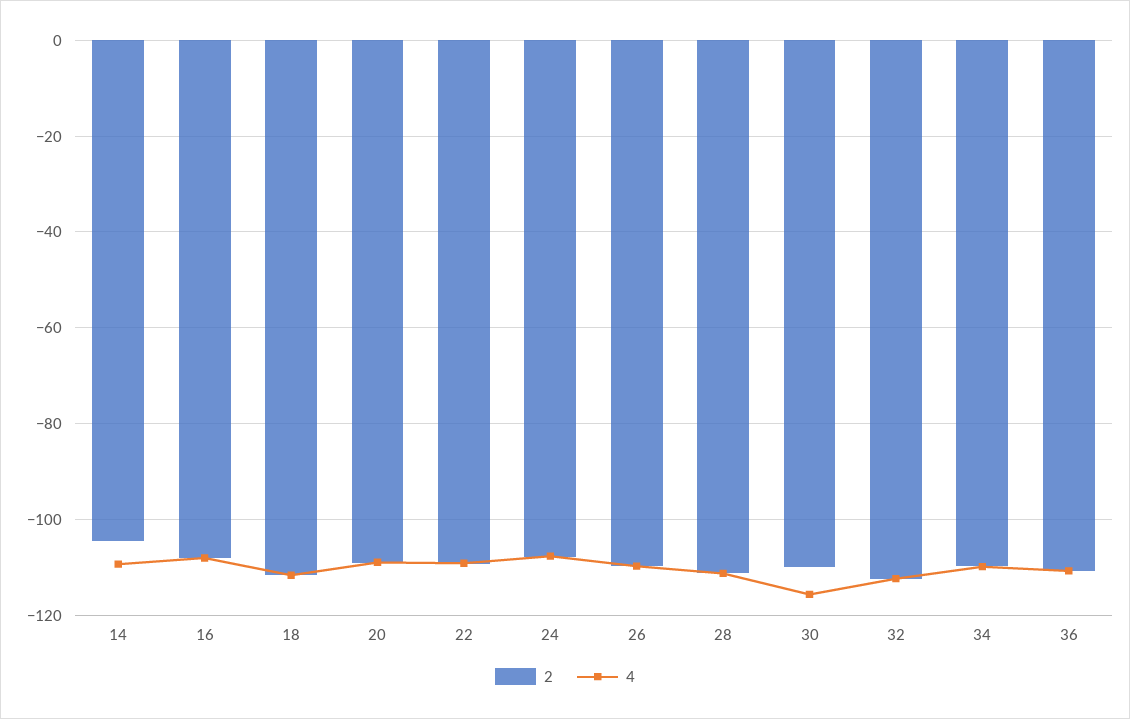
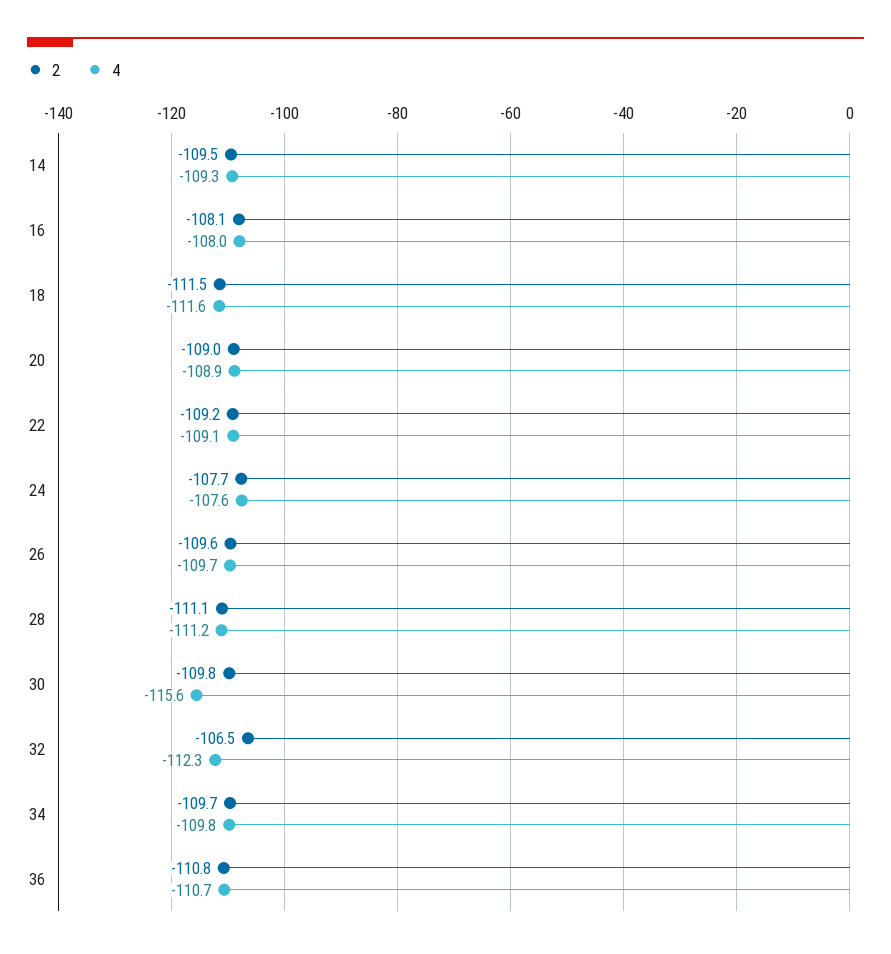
  {
    "2": {
-     "14": -104,
+     "14": -109.5,
      "16": -108.1,
      "18": -111.5,
      "20": -109,
      "22": -109.2,
      "24": -107.7,
      "26": -109.6,
      "28": -111.1,
      "30": -109.8,
-     "32": -112,
+     "32": -106.5,
      "34": -109.7,
      "36": -110.8
    },
    "4": {
      "14": -109.3,
      "16": -108,
      "18": -111.6,
      "20": -108.9,
      "22": -109.1,
      "24": -107.6,
      "26": -109.7,
      "28": -111.2,
      "30": -115.6,
      "32": -112.3,
      "34": -109.8,
      "36": -110.7
    }
  }

